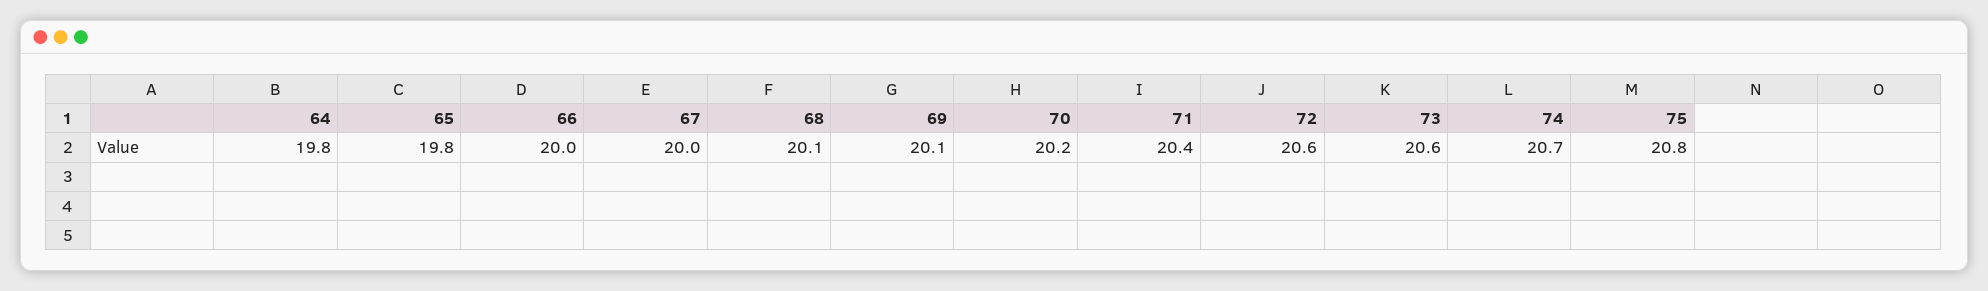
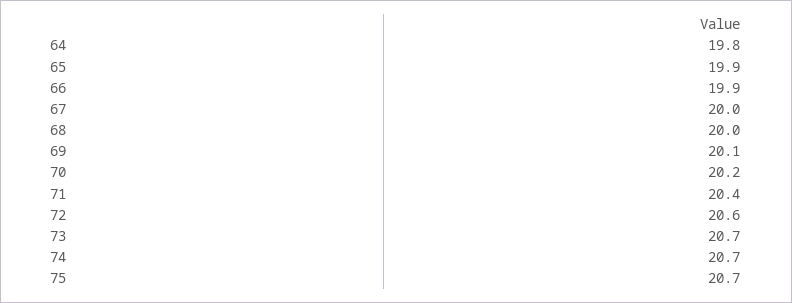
  {
    "64": 19.8,
-   "65": 19.8,
+   "65": 19.9,
-   "66": 20,
+   "66": 19.9,
    "67": 20,
-   "68": 20.1,
+   "68": 20,
    "69": 20.1,
    "70": 20.2,
    "71": 20.4,
    "72": 20.6,
-   "73": 20.6,
+   "73": 20.7,
    "74": 20.7,
-   "75": 20.8
+   "75": 20.7
  }

